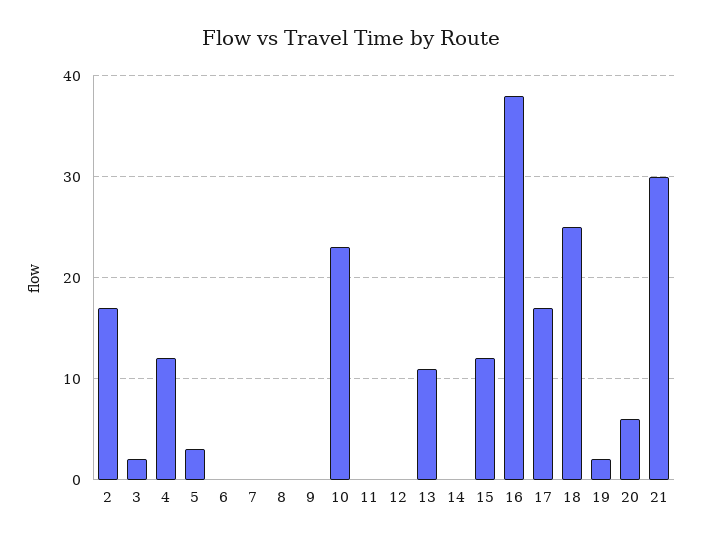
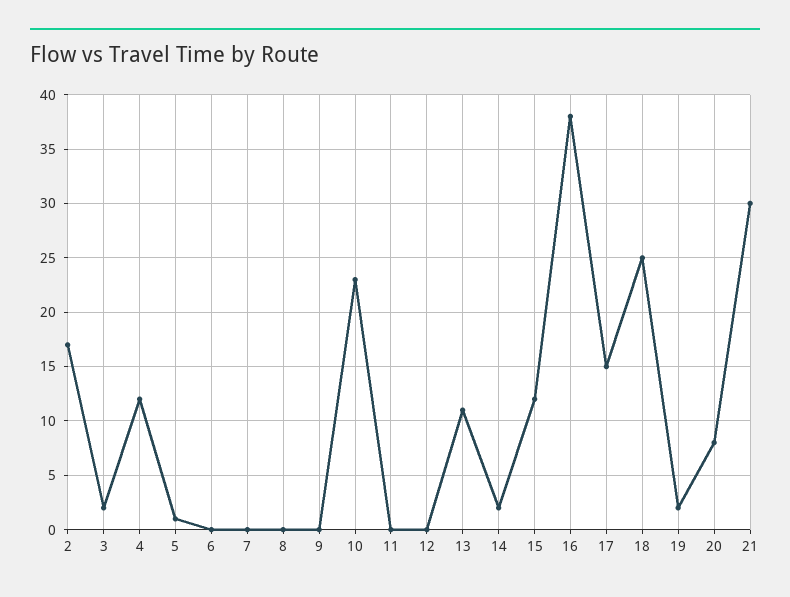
  {
    "2": 17,
    "3": 2,
    "4": 12,
-   "5": 3,
+   "5": 1,
    "6": 0,
    "7": 0,
    "8": 0,
    "9": 0,
    "10": 23,
    "11": 0,
    "12": 0,
    "13": 11,
-   "14": 0,
+   "14": 2,
    "15": 12,
    "16": 38,
-   "17": 17,
+   "17": 15,
    "18": 25,
    "19": 2,
-   "20": 6,
+   "20": 8,
    "21": 30
  }

